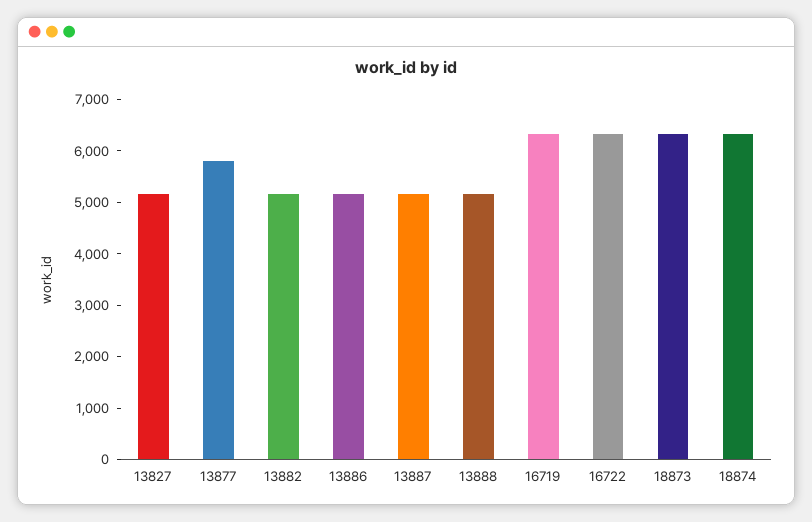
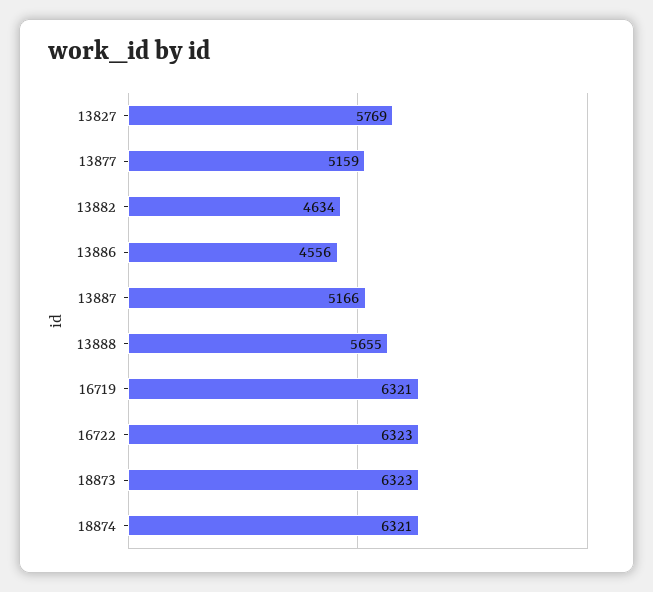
  {
-   "13827": 5200,
+   "13827": 5769,
-   "13877": 5800,
+   "13877": 5159,
-   "13882": 5200,
+   "13882": 4634,
-   "13886": 5200,
+   "13886": 4556,
    "13887": 5166,
-   "13888": 5200,
+   "13888": 5655,
    "16719": 6321,
    "16722": 6323,
    "18873": 6323,
    "18874": 6321
  }

